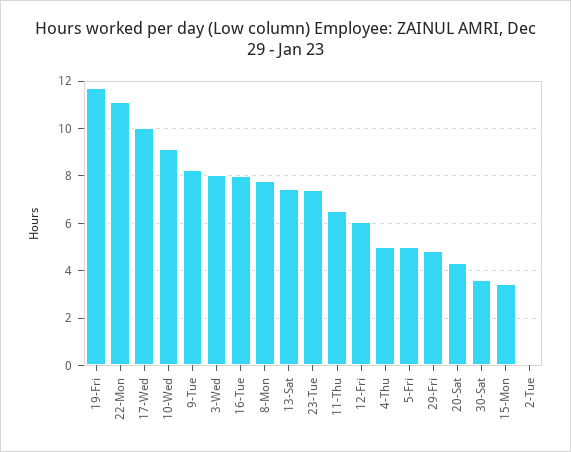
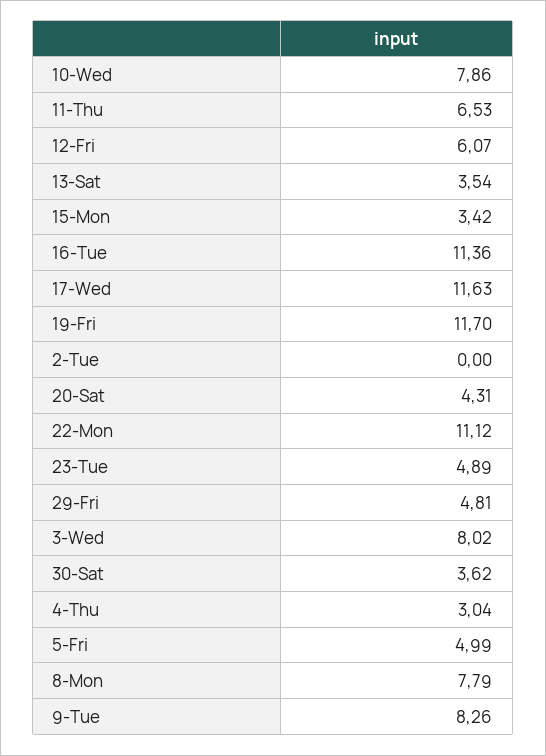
  {
    "19-Fri": 11.7,
    "22-Mon": 11.12,
-   "17-Wed": 10,
+   "17-Wed": 11.63,
-   "10-Wed": 9,
+   "10-Wed": 7.86,
    "9-Tue": 8.26,
    "3-Wed": 8.02,
-   "16-Tue": 8,
+   "16-Tue": 11.36,
    "8-Mon": 7.79,
-   "13-Sat": 7.5,
+   "13-Sat": 3.54,
-   "23-Tue": 7.5,
+   "23-Tue": 4.89,
    "11-Thu": 6.53,
    "12-Fri": 6.07,
-   "4-Thu": 5,
+   "4-Thu": 3.04,
    "5-Fri": 4.99,
    "29-Fri": 4.81,
    "20-Sat": 4.31,
    "30-Sat": 3.62,
    "15-Mon": 3.42,
    "2-Tue": 0
  }

